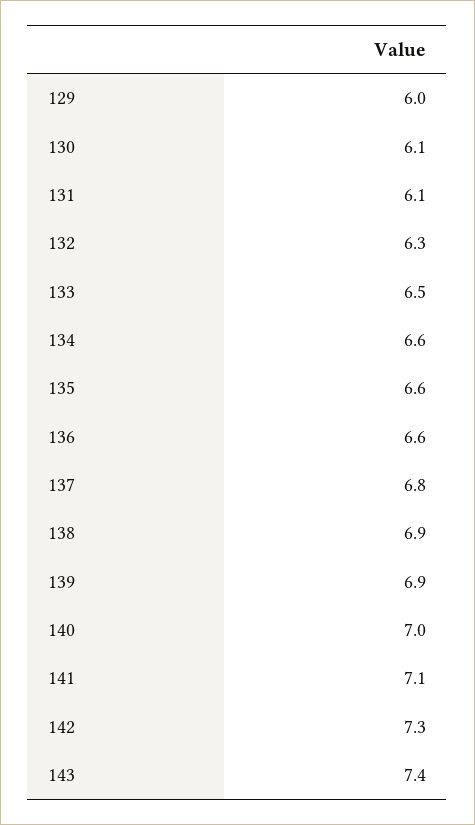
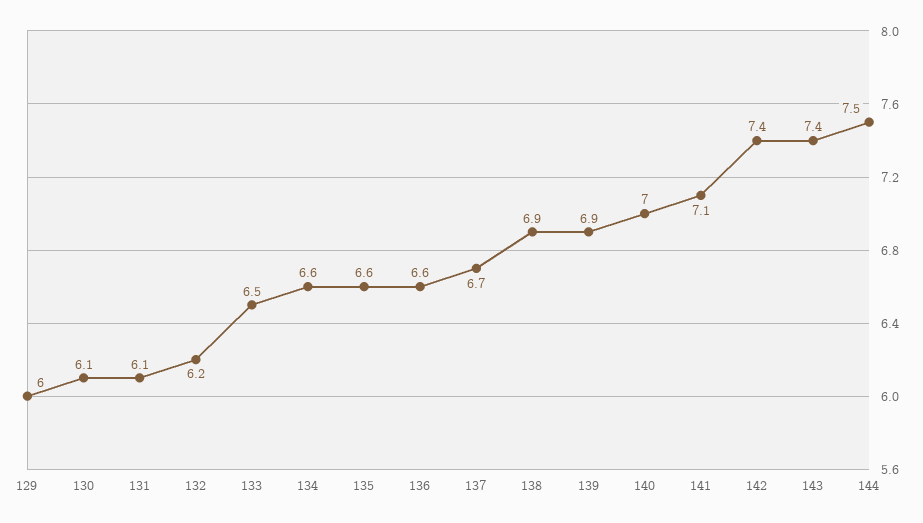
  {
    "129": 6,
    "130": 6.1,
    "131": 6.1,
-   "132": 6.3,
+   "132": 6.2,
    "133": 6.5,
    "134": 6.6,
    "135": 6.6,
    "136": 6.6,
-   "137": 6.8,
+   "137": 6.7,
    "138": 6.9,
    "139": 6.9,
    "140": 7,
    "141": 7.1,
-   "142": 7.3,
+   "142": 7.4,
-   "143": 7.4
+   "143": 7.4,
+   "144": 7.5
  }

